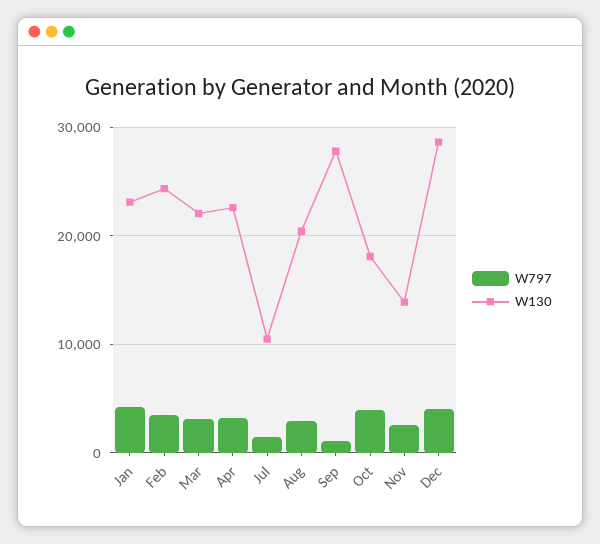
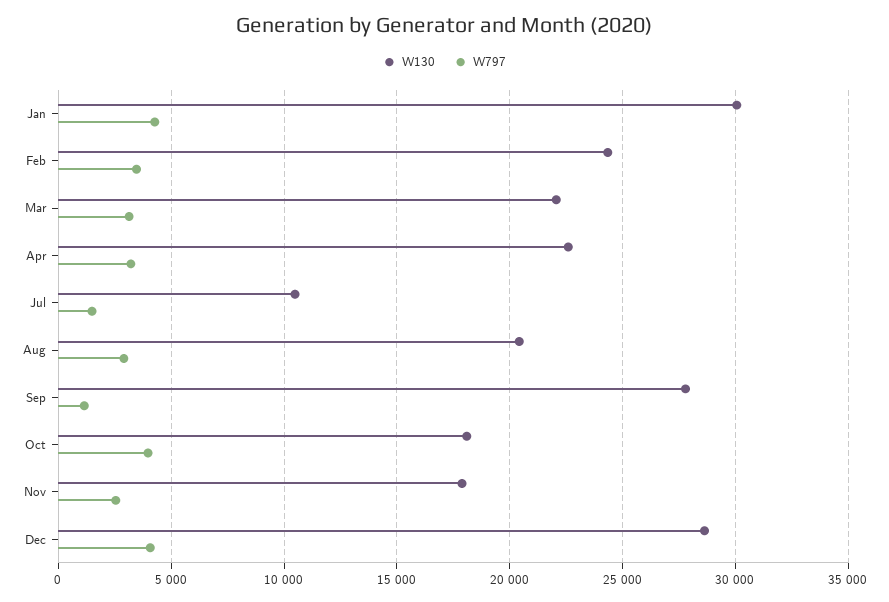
  {
    "W797": {
      "Jan": 4500,
      "Feb": 3500,
      "Mar": 3000,
      "Apr": 3000,
      "Jul": 1500,
      "Aug": 3000,
      "Sep": 1000,
      "Oct": 4000,
      "Nov": 2500,
      "Dec": 4000
    },
    "W130": {
-     "Jan": 23000,
+     "Jan": 30000,
      "Feb": 24500,
      "Mar": 22000,
      "Apr": 22500,
      "Jul": 10500,
      "Aug": 20500,
      "Sep": 28000,
      "Oct": 18000,
-     "Nov": 14000,
+     "Nov": 18000,
      "Dec": 28500
    }
  }

